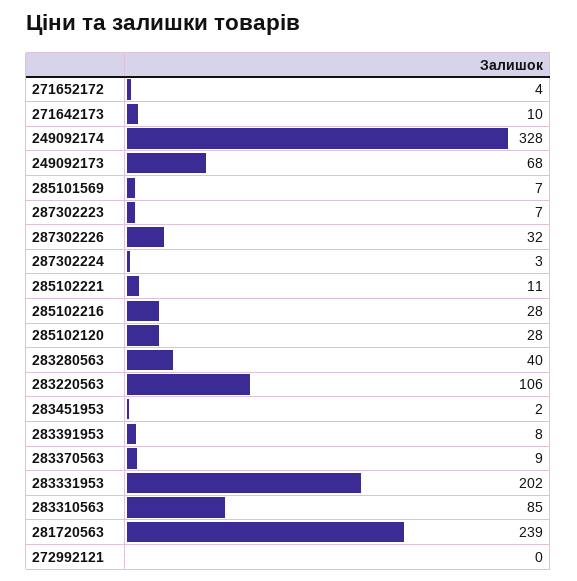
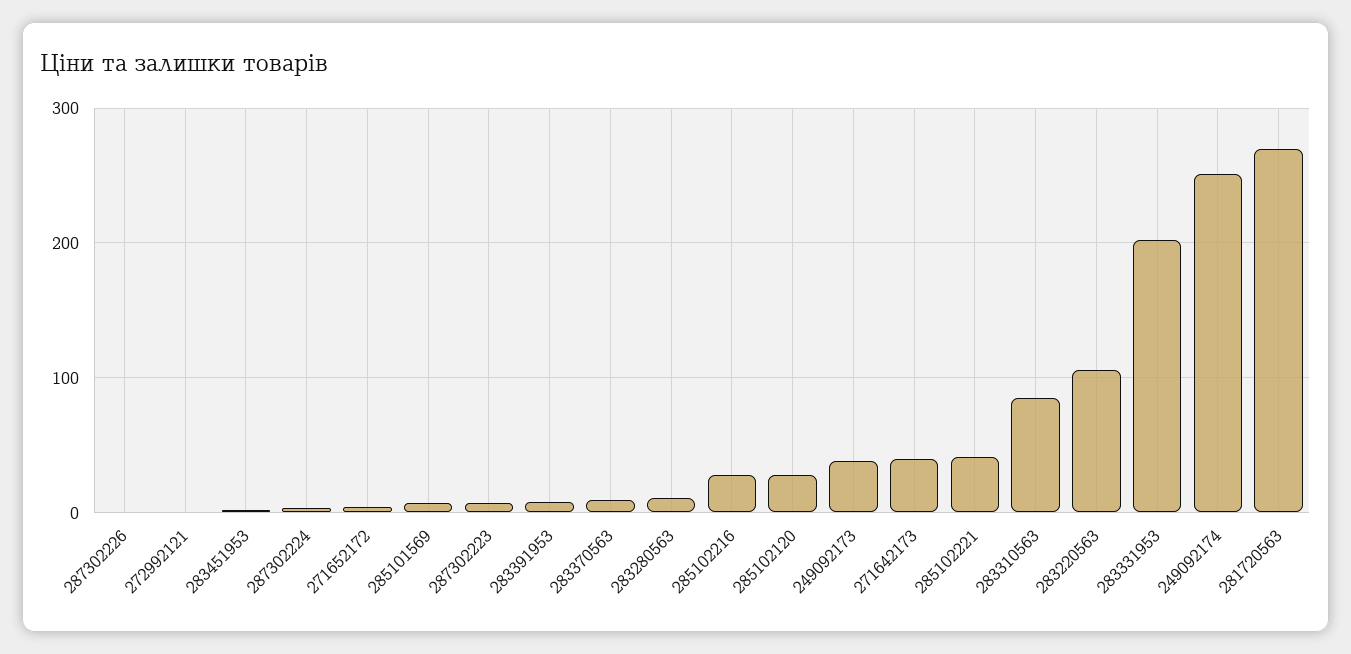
  {
    "271652172": 4,
-   "271642173": 10,
+   "271642173": 40,
-   "249092174": 328,
+   "249092174": 250,
-   "249092173": 68,
+   "249092173": 40,
    "285101569": 7,
    "287302223": 7,
-   "287302226": 32,
+   "287302226": 0,
    "287302224": 3,
-   "285102221": 11,
+   "285102221": 40,
    "285102216": 28,
    "285102120": 28,
-   "283280563": 40,
+   "283280563": 10,
    "283220563": 106,
    "283451953": 2,
    "283391953": 8,
    "283370563": 9,
    "283331953": 202,
    "283310563": 85,
-   "281720563": 239,
+   "281720563": 270,
    "272992121": 0
  }

